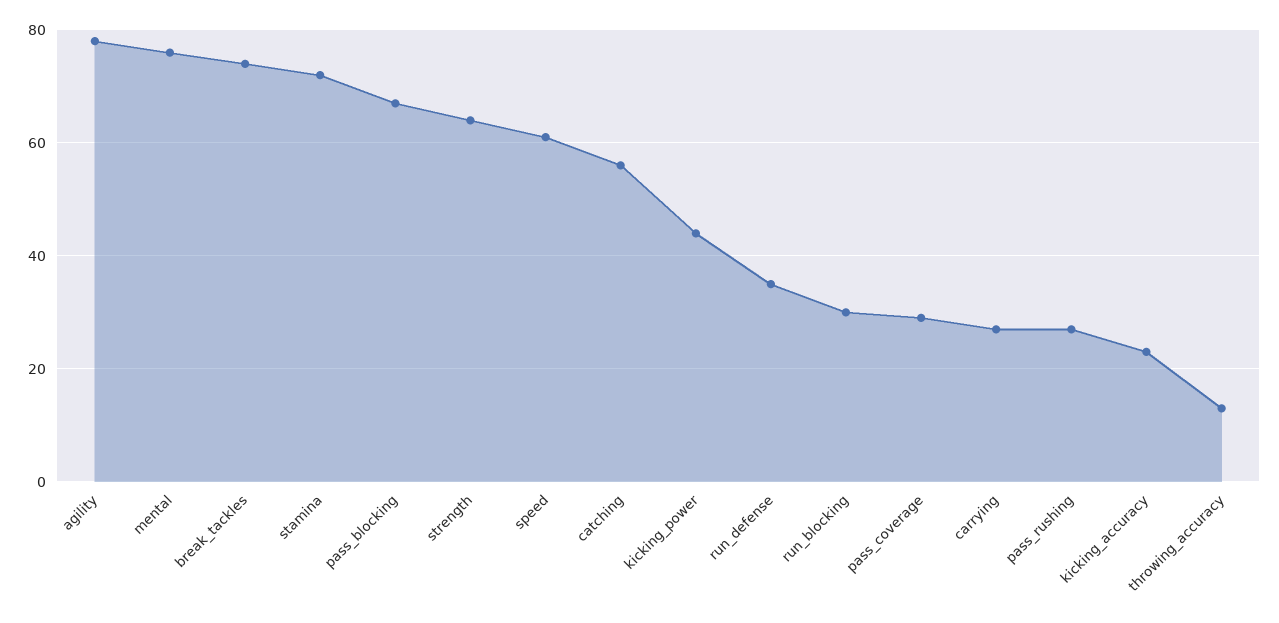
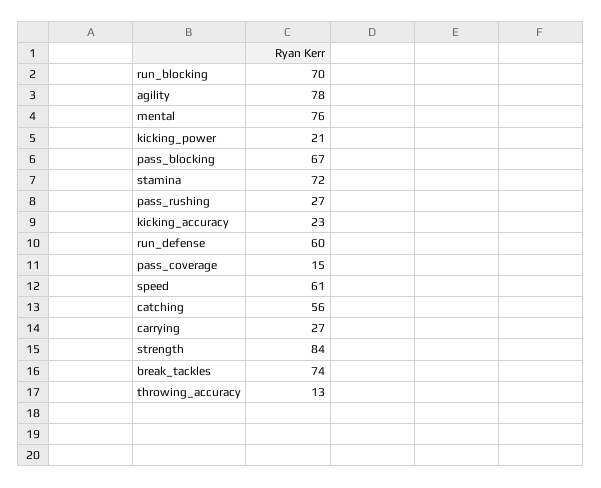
  {
    "agility": 78,
    "mental": 76,
    "break_tackles": 74,
    "stamina": 72,
    "pass_blocking": 67,
-   "strength": 65,
+   "strength": 84,
    "speed": 61,
    "catching": 56,
-   "kicking_power": 45,
+   "kicking_power": 21,
-   "run_defense": 35,
+   "run_defense": 60,
-   "run_blocking": 30,
+   "run_blocking": 70,
-   "pass_coverage": 30,
+   "pass_coverage": 15,
    "carrying": 27,
    "pass_rushing": 27,
    "kicking_accuracy": 23,
    "throwing_accuracy": 13
  }

